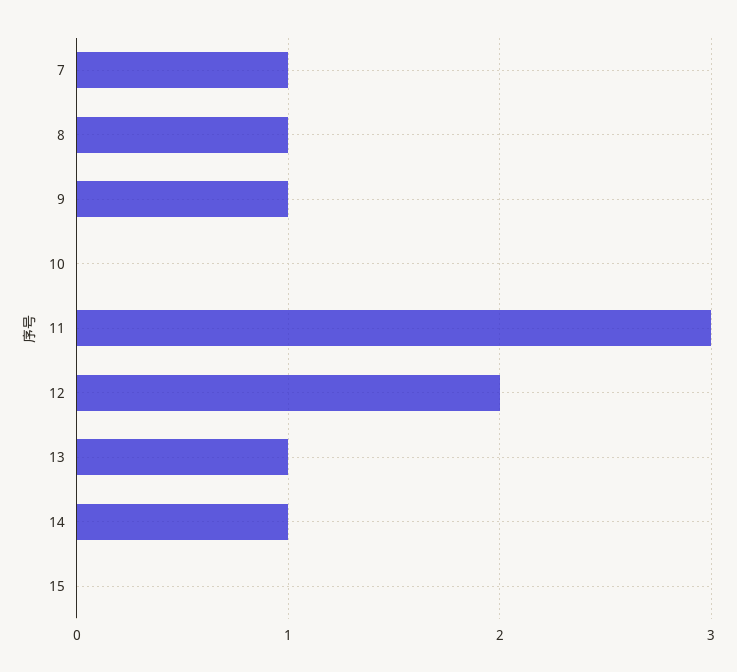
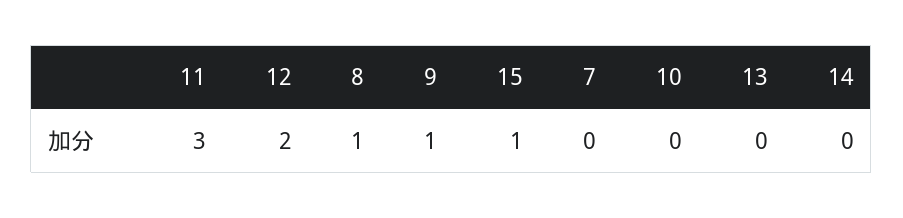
  {
-   "7": 1,
+   "7": 0,
    "8": 1,
    "9": 1,
    "10": 0,
    "11": 3,
    "12": 2,
-   "13": 1,
+   "13": 0,
-   "14": 1,
+   "14": 0,
-   "15": 0
+   "15": 1
  }

